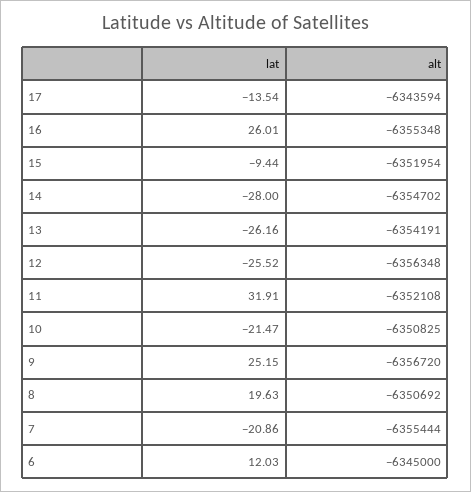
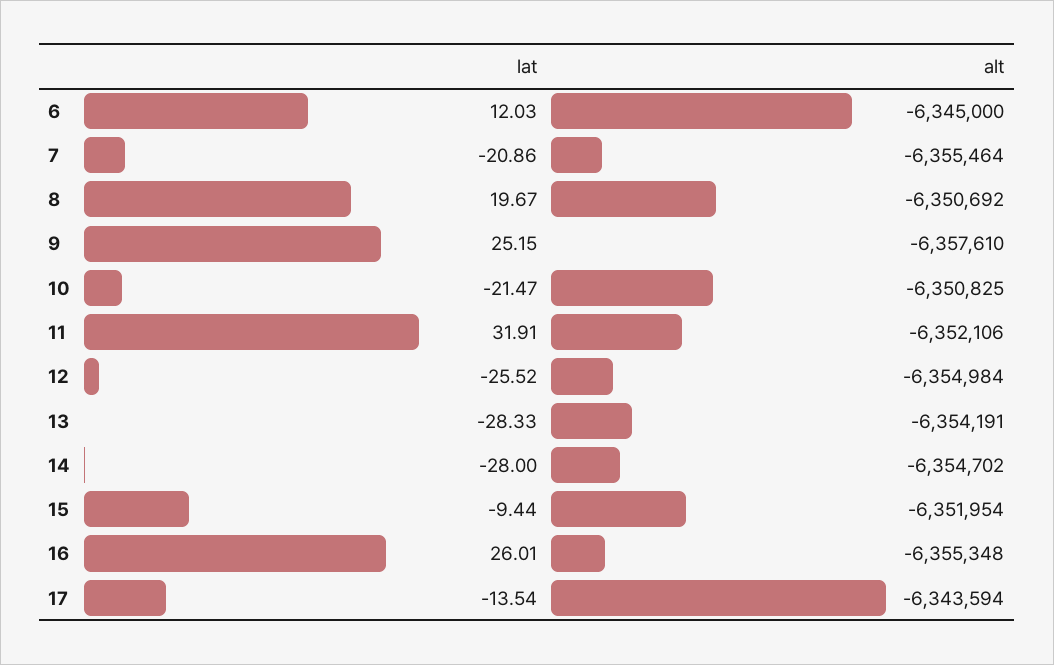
  {
    "lat": {
      "17": -13.54,
      "16": 26.01,
      "15": -9.44,
      "14": -28,
-     "13": -26.16,
+     "13": -28.33,
      "12": -25.52,
      "11": 31.91,
      "10": -21.47,
      "9": 25.15,
-     "8": 19.63,
+     "8": 19.67,
      "7": -20.86,
      "6": 12.03
    },
    "alt": {
      "17": -6343594,
      "16": -6355348,
      "15": -6351954,
      "14": -6354702,
      "13": -6354191,
-     "12": -6356348,
+     "12": -6354984,
-     "11": -6352108,
+     "11": -6352106,
      "10": -6350825,
-     "9": -6356720,
+     "9": -6357610,
      "8": -6350692,
-     "7": -6355444,
+     "7": -6355464,
      "6": -6345000
    }
  }

